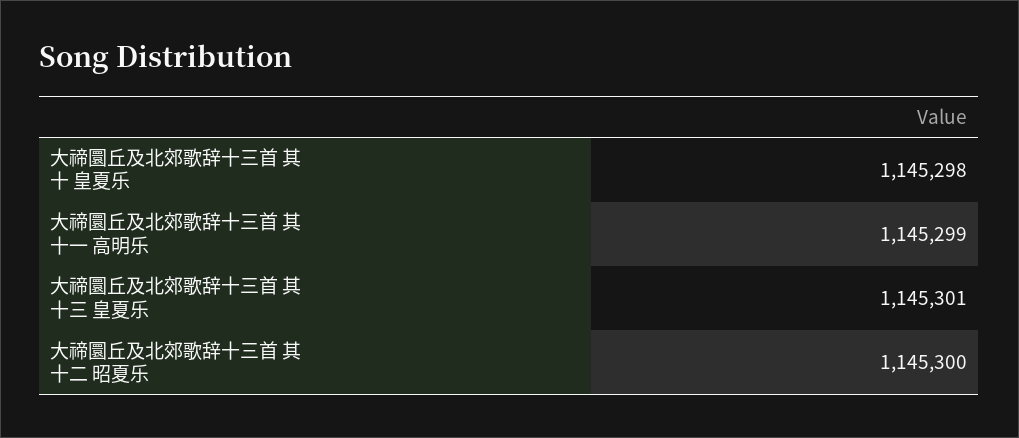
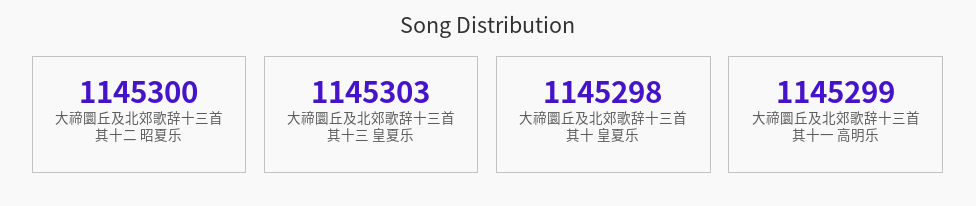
  {
    "大禘圜丘及北郊歌辞十三首 其十 皇夏乐": 1145298,
    "大禘圜丘及北郊歌辞十三首 其十一 高明乐": 1145299,
-   "大禘圜丘及北郊歌辞十三首 其十三 皇夏乐": 1145301,
+   "大禘圜丘及北郊歌辞十三首 其十三 皇夏乐": 1145303,
    "大禘圜丘及北郊歌辞十三首 其十二 昭夏乐": 1145300
  }

